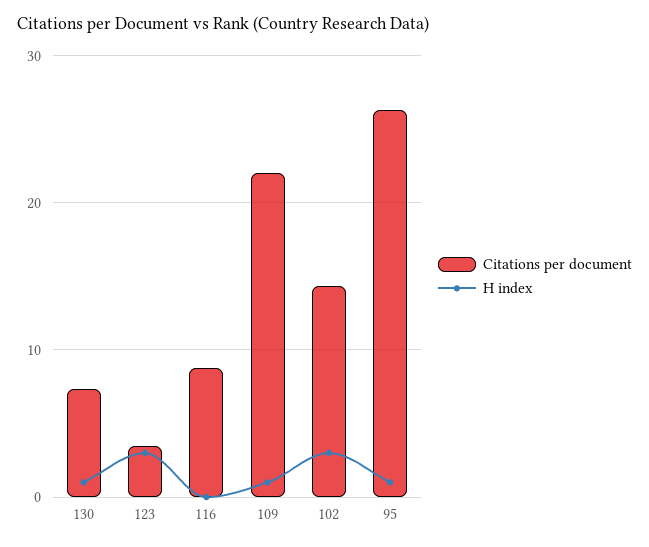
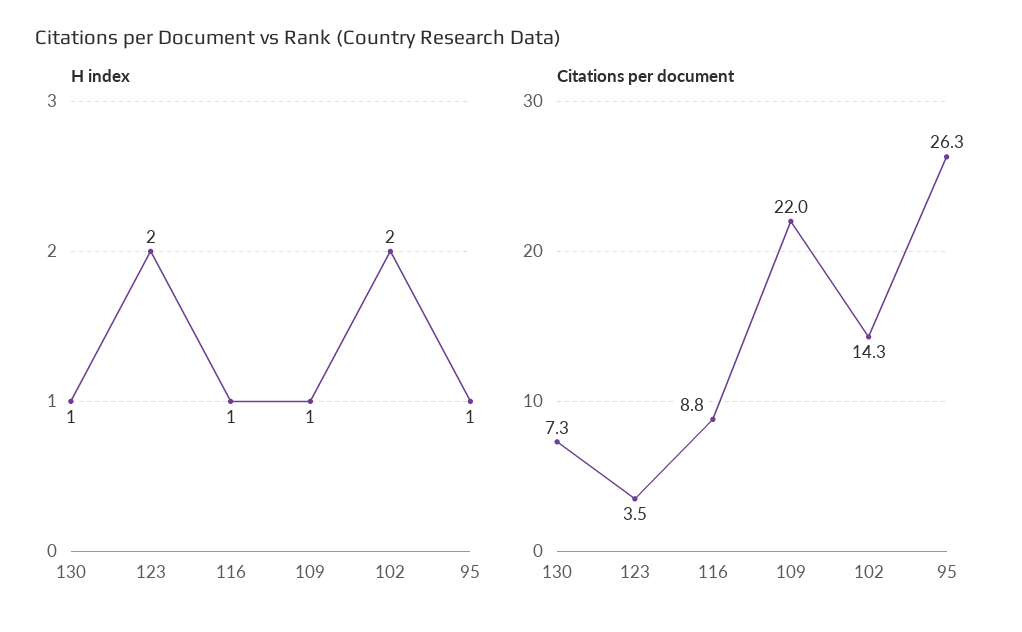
  {
    "Citations per document": {
      "130": 7.3,
      "123": 3.5,
      "116": 8.8,
      "109": 22,
      "102": 14.3,
      "95": 26.3
    },
    "H index": {
      "130": 1,
-     "123": 3,
+     "123": 2,
-     "116": 0,
+     "116": 1,
      "109": 1,
-     "102": 3,
+     "102": 2,
      "95": 1
    }
  }

